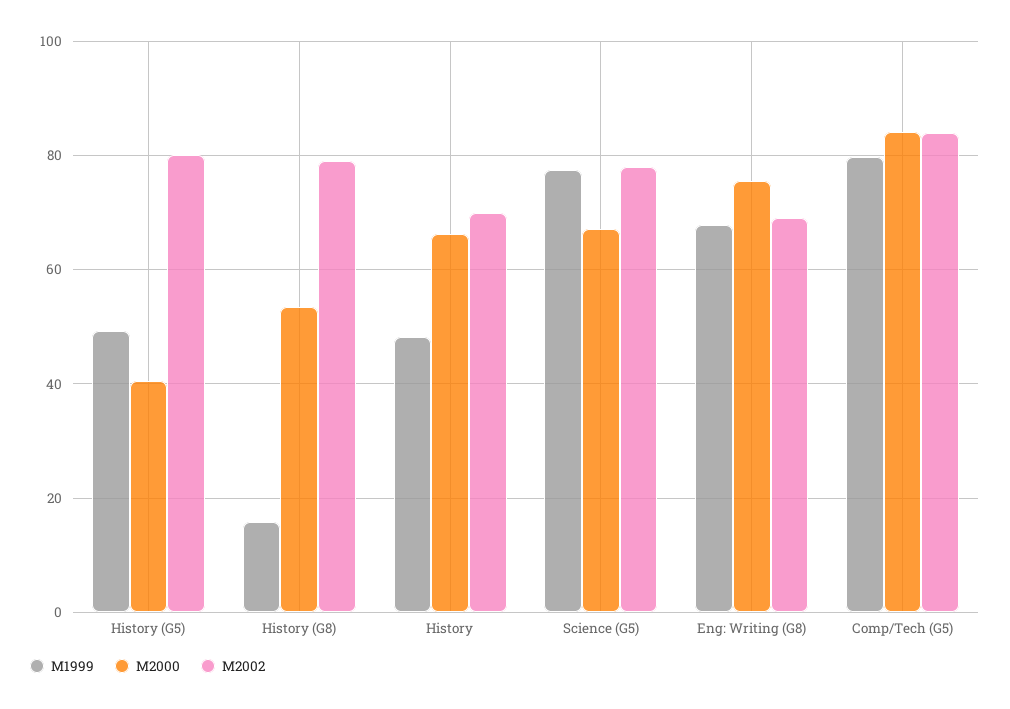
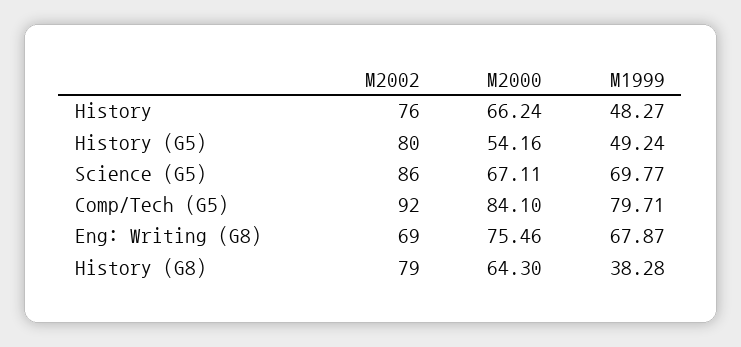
  {
    "M1999": {
      "History (G5)": 49.24,
-     "History (G8)": 16,
+     "History (G8)": 38.28,
      "History": 48.27,
-     "Science (G5)": 78,
+     "Science (G5)": 69.77,
      "Eng: Writing (G8)": 67.87,
      "Comp/Tech (G5)": 79.71
    },
    "M2000": {
-     "History (G5)": 40,
+     "History (G5)": 54.16,
-     "History (G8)": 54,
+     "History (G8)": 64.3,
      "History": 66.24,
      "Science (G5)": 67.11,
      "Eng: Writing (G8)": 75.46,
      "Comp/Tech (G5)": 84.1
    },
    "M2002": {
      "History (G5)": 80,
      "History (G8)": 79,
-     "History": 70,
+     "History": 76,
-     "Science (G5)": 78,
+     "Science (G5)": 86,
      "Eng: Writing (G8)": 69,
-     "Comp/Tech (G5)": 84
+     "Comp/Tech (G5)": 92
    }
  }

